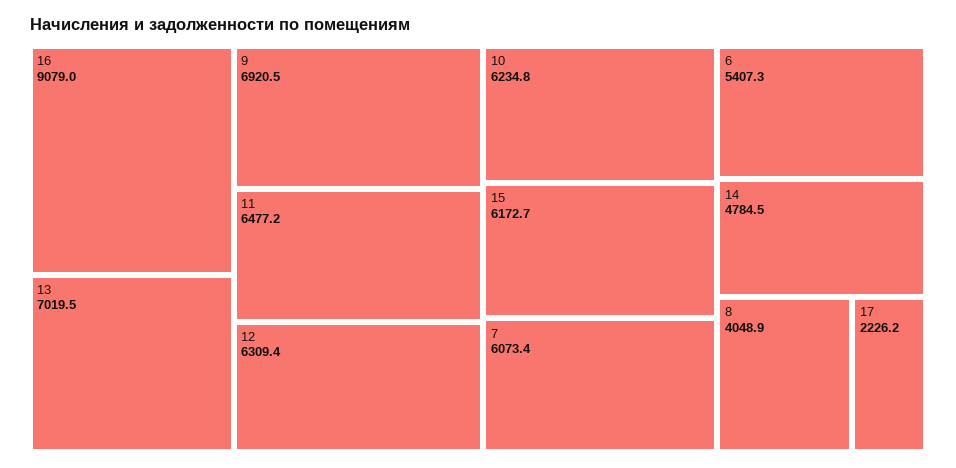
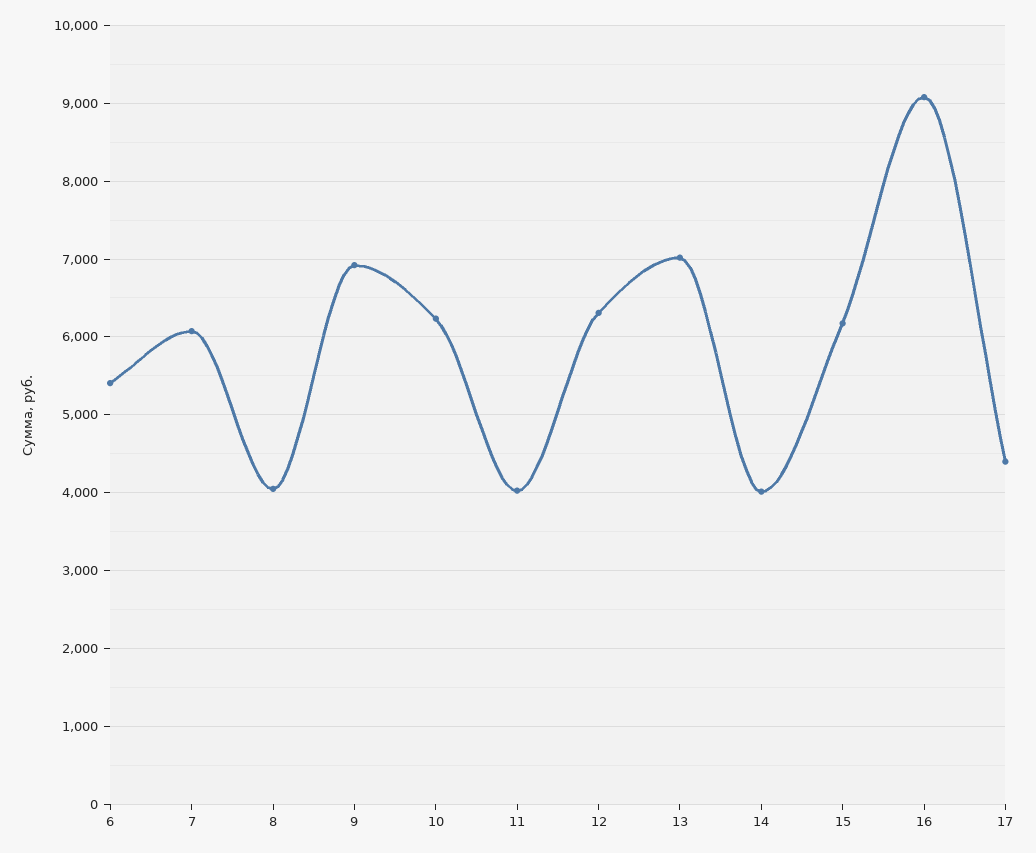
  {
    "16": 9079,
    "13": 7019.5,
    "9": 6920.5,
-   "11": 6477.2,
+   "11": 4000,
    "12": 6309.4,
    "10": 6234.8,
    "15": 6172.7,
    "7": 6073.4,
    "6": 5407.3,
-   "14": 4784.5,
+   "14": 4000,
    "8": 4048.9,
-   "17": 2226.2
+   "17": 4400
  }

